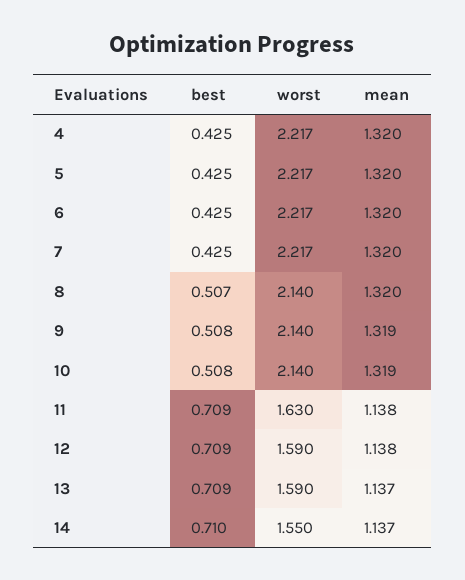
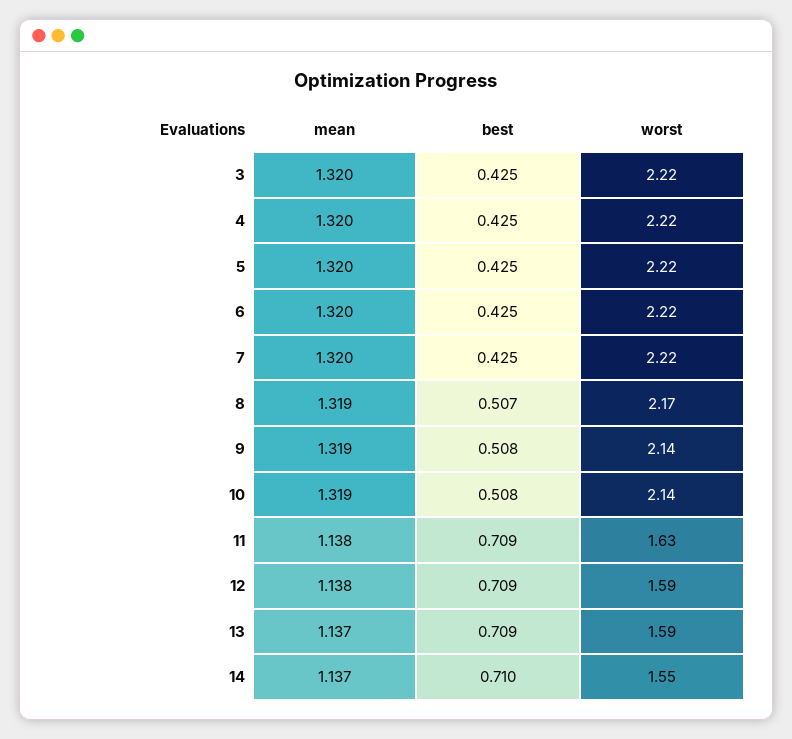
  {
    "best": {
      "4": 0.425,
      "5": 0.425,
      "6": 0.425,
      "7": 0.425,
      "8": 0.507,
      "9": 0.508,
      "10": 0.508,
      "11": 0.709,
      "12": 0.709,
      "13": 0.709,
-     "14": 0.71
+     "14": 0.71,
+     "3": 0.425
    },
    "worst": {
      "4": 2.217,
      "5": 2.217,
      "6": 2.217,
      "7": 2.217,
-     "8": 2.14,
+     "8": 2.17,
      "9": 2.14,
      "10": 2.14,
      "11": 1.63,
      "12": 1.59,
      "13": 1.59,
-     "14": 1.55
+     "14": 1.55,
+     "3": 2.22
    },
    "mean": {
      "4": 1.32,
      "5": 1.32,
      "6": 1.32,
      "7": 1.32,
-     "8": 1.32,
+     "8": 1.319,
      "9": 1.319,
      "10": 1.319,
      "11": 1.138,
      "12": 1.138,
      "13": 1.137,
-     "14": 1.137
+     "14": 1.137,
+     "3": 1.32
    }
  }

